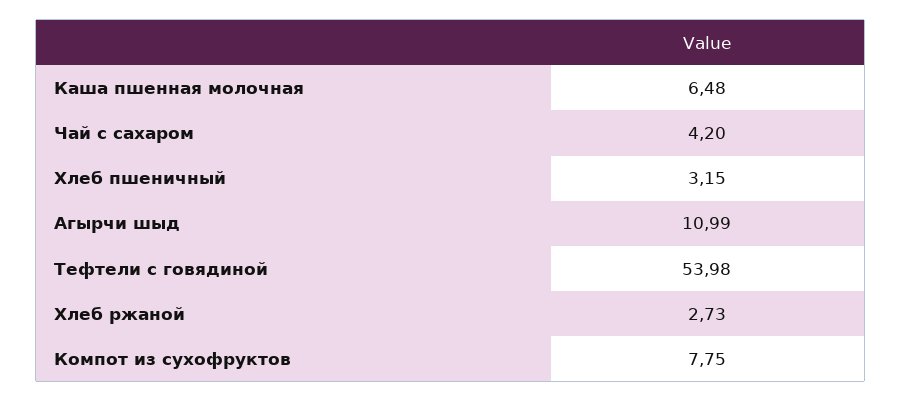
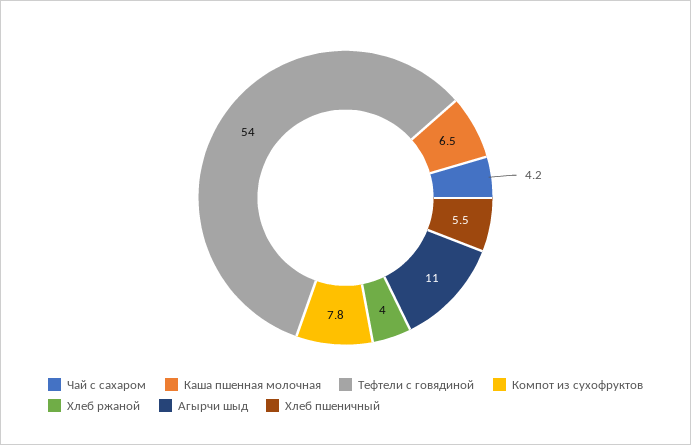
  {
    "Каша пшенная молочная": 6.48,
    "Чай с сахаром": 4.2,
-   "Хлеб пшеничный": 3.15,
+   "Хлеб пшеничный": 5.5,
    "Агырчи шыд": 10.99,
    "Тефтели с говядиной": 53.98,
-   "Хлеб ржаной": 2.73,
+   "Хлеб ржаной": 4,
    "Компот из сухофруктов": 7.75
  }

